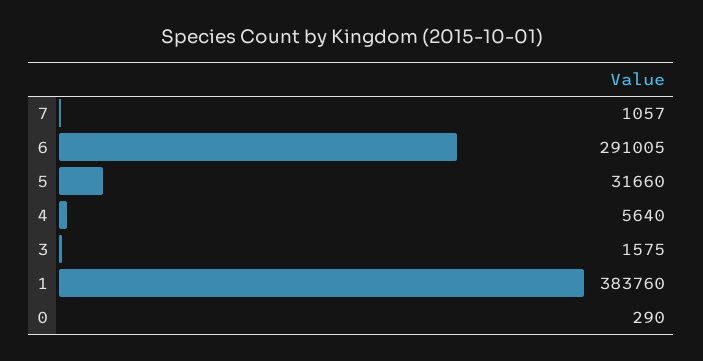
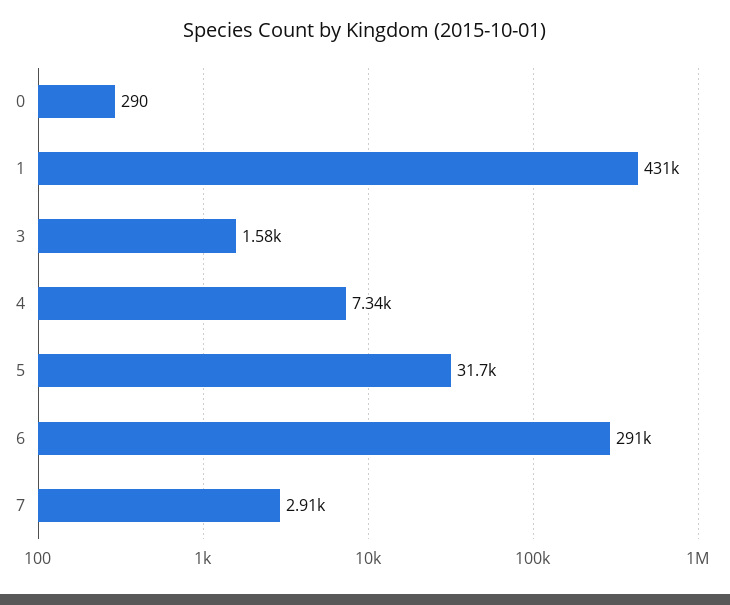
  {
-   "7": 1057,
+   "7": 2910,
    "6": 291005,
    "5": 31660,
-   "4": 5640,
+   "4": 7340,
    "3": 1575,
-   "1": 383760,
+   "1": 431000,
    "0": 290
  }

